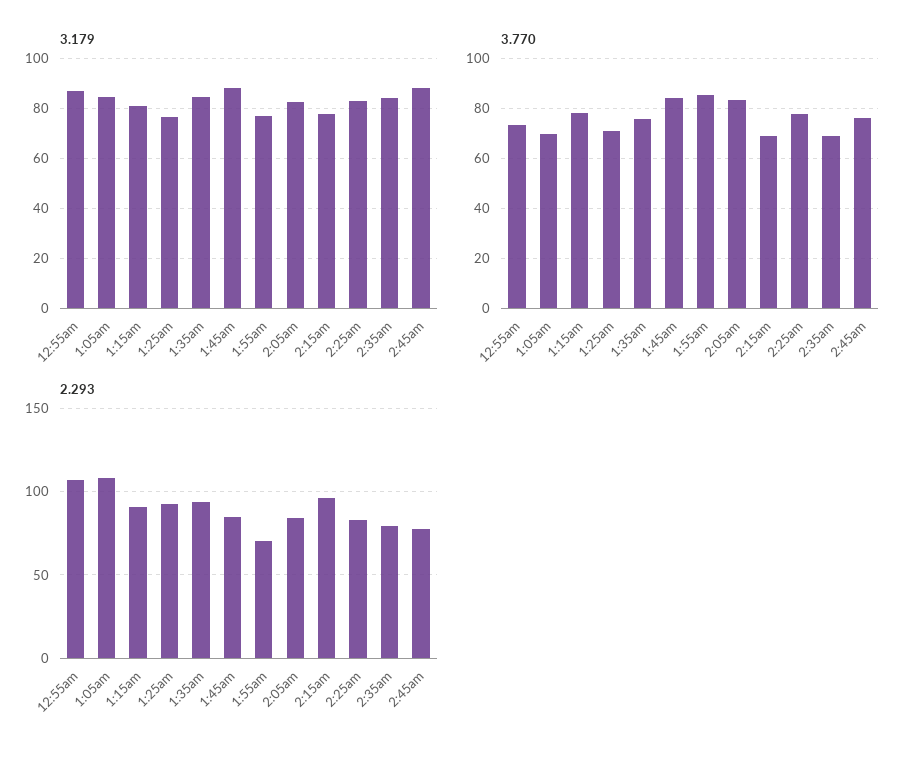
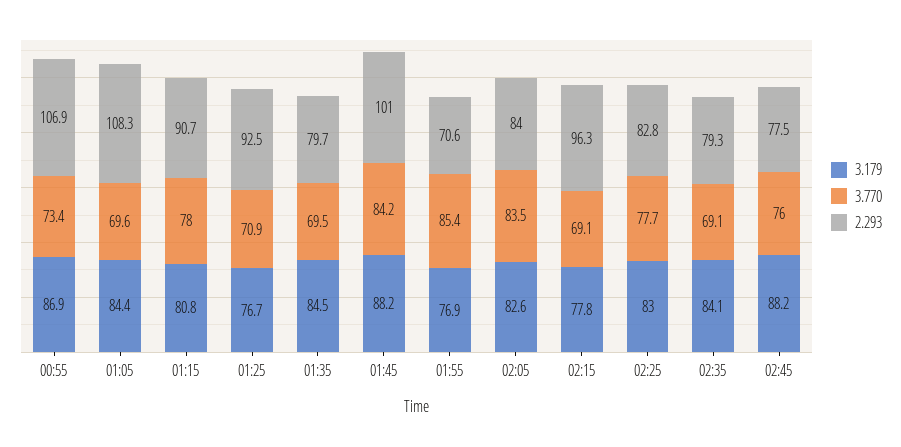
  {
    "3.179": {
      "12:55am": 86.9,
      "1:05am": 84.4,
      "1:15am": 80.8,
      "1:25am": 76.7,
      "1:35am": 84.5,
      "1:45am": 88.2,
      "1:55am": 76.9,
      "2:05am": 82.6,
      "2:15am": 77.8,
      "2:25am": 83,
      "2:35am": 84.1,
      "2:45am": 88.2
    },
    "3.770": {
      "12:55am": 73.4,
      "1:05am": 69.6,
      "1:15am": 78,
      "1:25am": 70.9,
-     "1:35am": 75,
+     "1:35am": 69.5,
      "1:45am": 84.2,
      "1:55am": 85.4,
      "2:05am": 83.5,
      "2:15am": 69.1,
      "2:25am": 77.7,
      "2:35am": 69.1,
      "2:45am": 76
    },
    "2.293": {
      "12:55am": 106.9,
      "1:05am": 108.3,
      "1:15am": 90.7,
      "1:25am": 92.5,
-     "1:35am": 95,
+     "1:35am": 79.7,
-     "1:45am": 85,
+     "1:45am": 101,
      "1:55am": 70.6,
      "2:05am": 84,
      "2:15am": 96.3,
      "2:25am": 82.8,
      "2:35am": 79.3,
      "2:45am": 77.5
    }
  }

